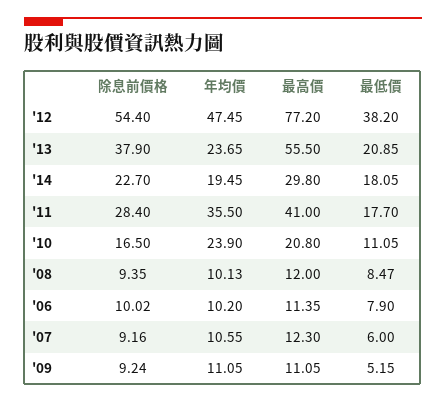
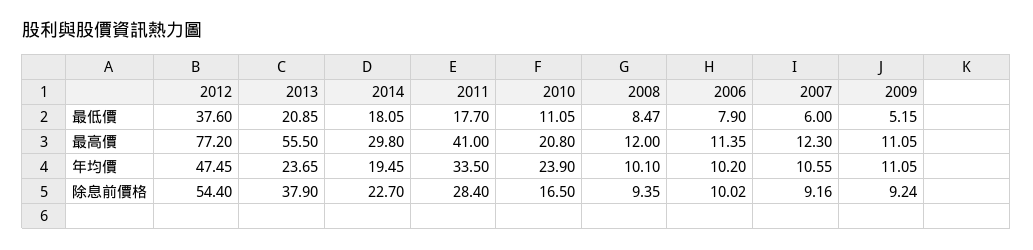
  {
    "除息前價格": {
      "'12": 54.4,
      "'13": 37.9,
      "'14": 22.7,
      "'11": 28.4,
      "'10": 16.5,
      "'08": 9.35,
      "'06": 10.02,
      "'07": 9.16,
      "'09": 9.24
    },
    "年均價": {
      "'12": 47.45,
      "'13": 23.65,
      "'14": 19.45,
-     "'11": 35.5,
+     "'11": 33.5,
      "'10": 23.9,
-     "'08": 10.13,
+     "'08": 10.1,
      "'06": 10.2,
      "'07": 10.55,
      "'09": 11.05
    },
    "最高價": {
      "'12": 77.2,
      "'13": 55.5,
      "'14": 29.8,
      "'11": 41,
      "'10": 20.8,
      "'08": 12,
      "'06": 11.35,
      "'07": 12.3,
      "'09": 11.05
    },
    "最低價": {
-     "'12": 38.2,
+     "'12": 37.6,
      "'13": 20.85,
      "'14": 18.05,
      "'11": 17.7,
      "'10": 11.05,
      "'08": 8.47,
      "'06": 7.9,
      "'07": 6,
      "'09": 5.15
    }
  }

